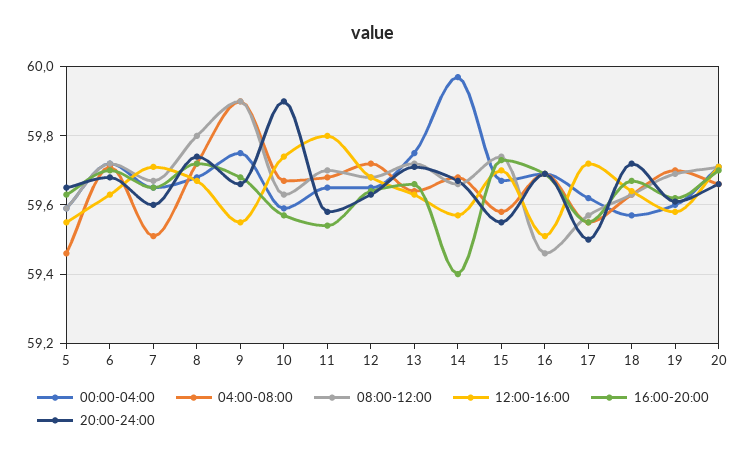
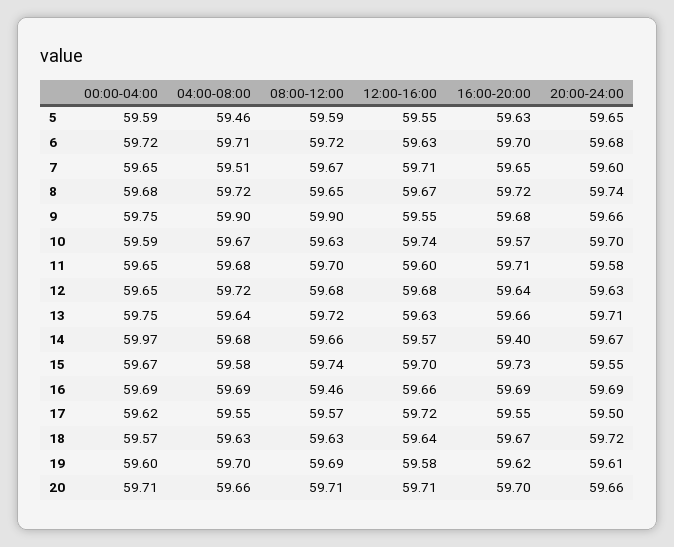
  {
    "00:00-04:00": {
      "5": 59.59,
      "6": 59.72,
      "7": 59.65,
      "8": 59.68,
      "9": 59.75,
      "10": 59.59,
      "11": 59.65,
      "12": 59.65,
      "13": 59.75,
      "14": 59.97,
      "15": 59.67,
      "16": 59.69,
      "17": 59.62,
      "18": 59.57,
      "19": 59.6,
      "20": 59.71
    },
    "04:00-08:00": {
      "5": 59.46,
      "6": 59.71,
      "7": 59.51,
      "8": 59.72,
      "9": 59.9,
      "10": 59.67,
      "11": 59.68,
      "12": 59.72,
      "13": 59.64,
      "14": 59.68,
      "15": 59.58,
      "16": 59.69,
      "17": 59.55,
      "18": 59.63,
      "19": 59.7,
      "20": 59.66
    },
    "08:00-12:00": {
      "5": 59.59,
      "6": 59.72,
      "7": 59.67,
-     "8": 59.8,
+     "8": 59.65,
      "9": 59.9,
      "10": 59.63,
      "11": 59.7,
      "12": 59.68,
      "13": 59.72,
      "14": 59.66,
      "15": 59.74,
      "16": 59.46,
      "17": 59.57,
      "18": 59.63,
      "19": 59.69,
      "20": 59.71
    },
    "12:00-16:00": {
      "5": 59.55,
      "6": 59.63,
      "7": 59.71,
      "8": 59.67,
      "9": 59.55,
      "10": 59.74,
-     "11": 59.8,
+     "11": 59.6,
      "12": 59.68,
      "13": 59.63,
      "14": 59.57,
      "15": 59.7,
-     "16": 59.5,
+     "16": 59.66,
      "17": 59.72,
      "18": 59.64,
      "19": 59.58,
      "20": 59.71
    },
    "16:00-20:00": {
      "5": 59.63,
      "6": 59.7,
      "7": 59.65,
      "8": 59.72,
      "9": 59.68,
      "10": 59.57,
-     "11": 59.55,
+     "11": 59.71,
      "12": 59.64,
      "13": 59.66,
      "14": 59.4,
      "15": 59.73,
      "16": 59.69,
      "17": 59.55,
      "18": 59.67,
      "19": 59.62,
      "20": 59.7
    },
    "20:00-24:00": {
      "5": 59.65,
      "6": 59.68,
      "7": 59.6,
      "8": 59.74,
      "9": 59.66,
-     "10": 59.9,
+     "10": 59.7,
      "11": 59.58,
      "12": 59.63,
      "13": 59.71,
      "14": 59.67,
      "15": 59.55,
      "16": 59.69,
      "17": 59.5,
      "18": 59.72,
      "19": 59.61,
      "20": 59.66
    }
  }

